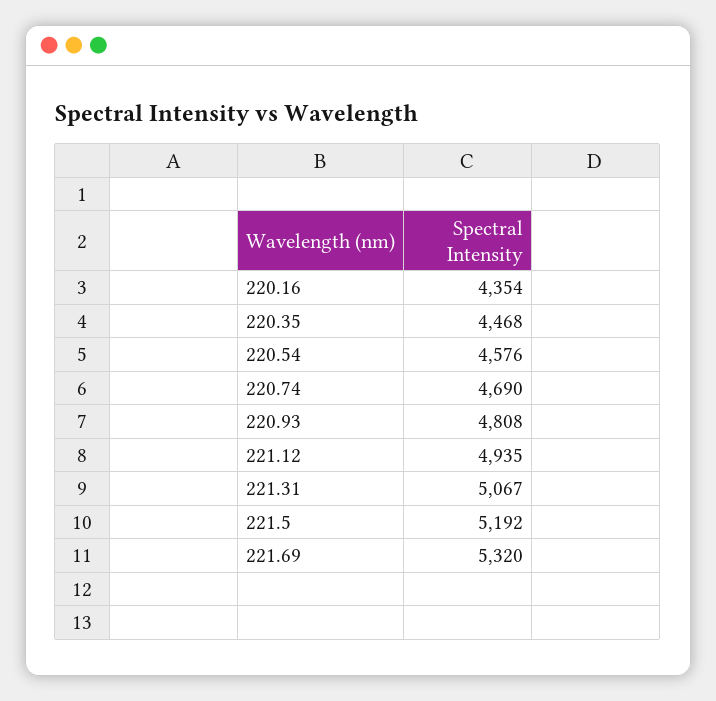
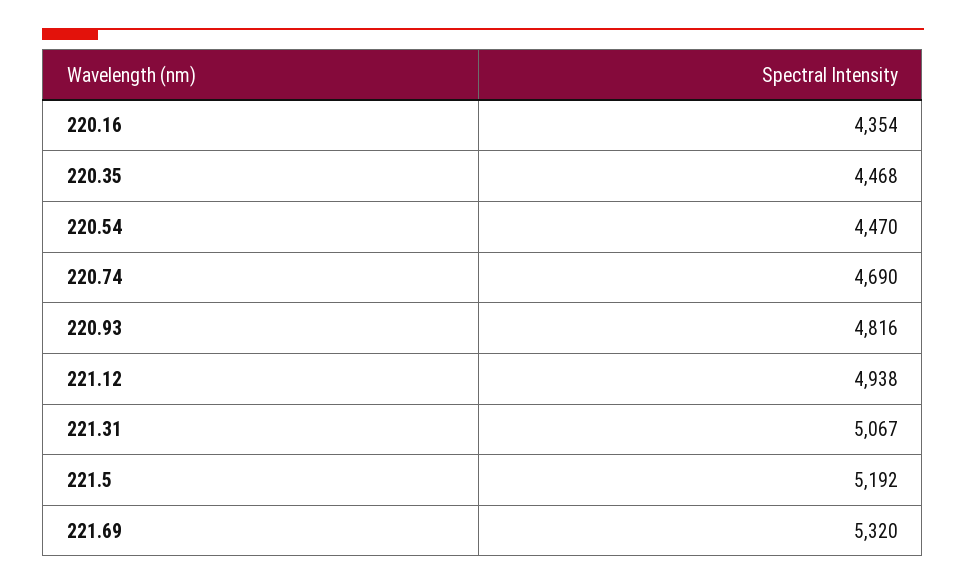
  {
    "220.16": 4354,
    "220.35": 4468,
-   "220.54": 4576,
+   "220.54": 4470,
    "220.74": 4690,
-   "220.93": 4808,
+   "220.93": 4816,
-   "221.12": 4935,
+   "221.12": 4938,
    "221.31": 5067,
    "221.5": 5192,
    "221.69": 5320
  }

